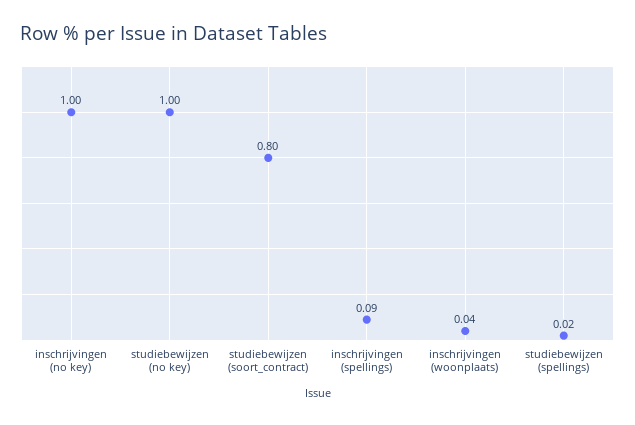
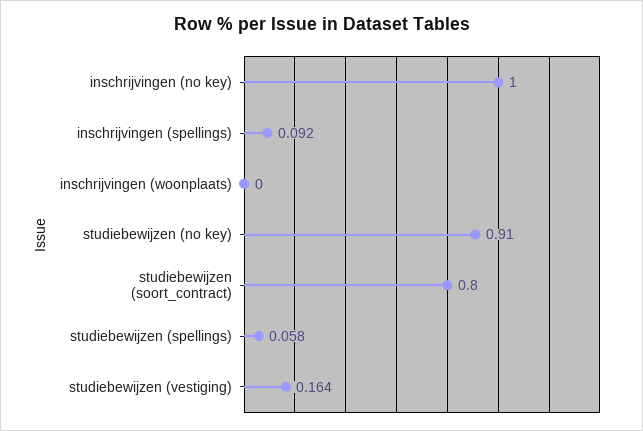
  {
    "inschrijvingen (no key)": 1,
-   "studiebewijzen (no key)": 1,
+   "studiebewijzen (no key)": 0.91,
    "studiebewijzen (soort_contract)": 0.8,
    "inschrijvingen (spellings)": 0.092,
-   "inschrijvingen (woonplaats)": 0.04,
+   "inschrijvingen (woonplaats)": 0,
-   "studiebewijzen (spellings)": 0.02
+   "studiebewijzen (spellings)": 0.058,
+   "studiebewijzen (vestiging)": 0.164
  }

